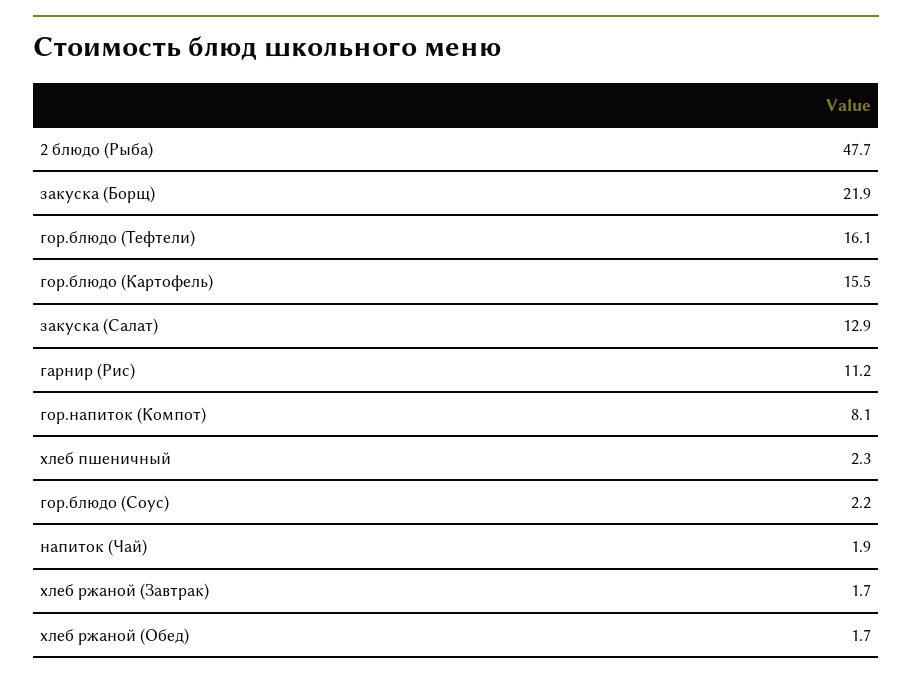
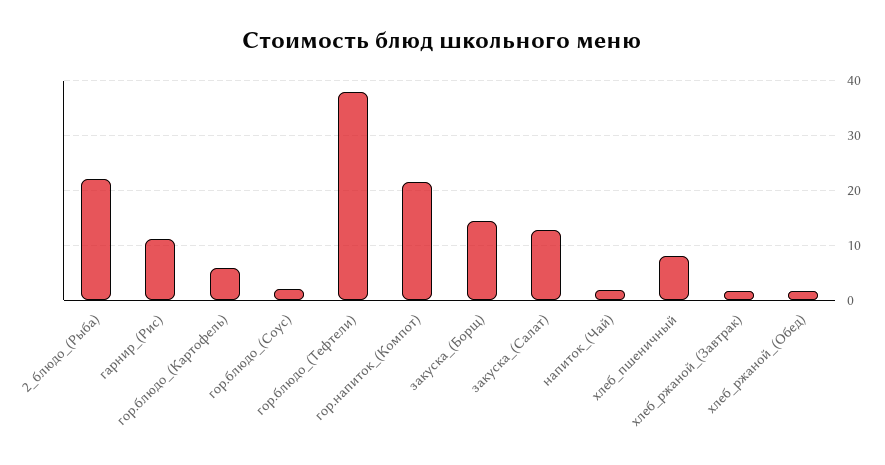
  {
-   "2 блюдо (Рыба)": 47.7,
+   "2 блюдо (Рыба)": 22,
-   "закуска (Борщ)": 21.9,
+   "закуска (Борщ)": 14,
-   "гор.блюдо (Тефтели)": 16.1,
+   "гор.блюдо (Тефтели)": 38,
-   "гор.блюдо (Картофель)": 15.5,
+   "гор.блюдо (Картофель)": 6,
    "закуска (Салат)": 12.9,
    "гарнир (Рис)": 11.2,
-   "гор.напиток (Компот)": 8.1,
+   "гор.напиток (Компот)": 22,
-   "хлеб пшеничный": 2.3,
+   "хлеб пшеничный": 8,
    "гор.блюдо (Соус)": 2.2,
    "напиток (Чай)": 1.9,
    "хлеб ржаной (Завтрак)": 1.7,
    "хлеб ржаной (Обед)": 1.7
  }

